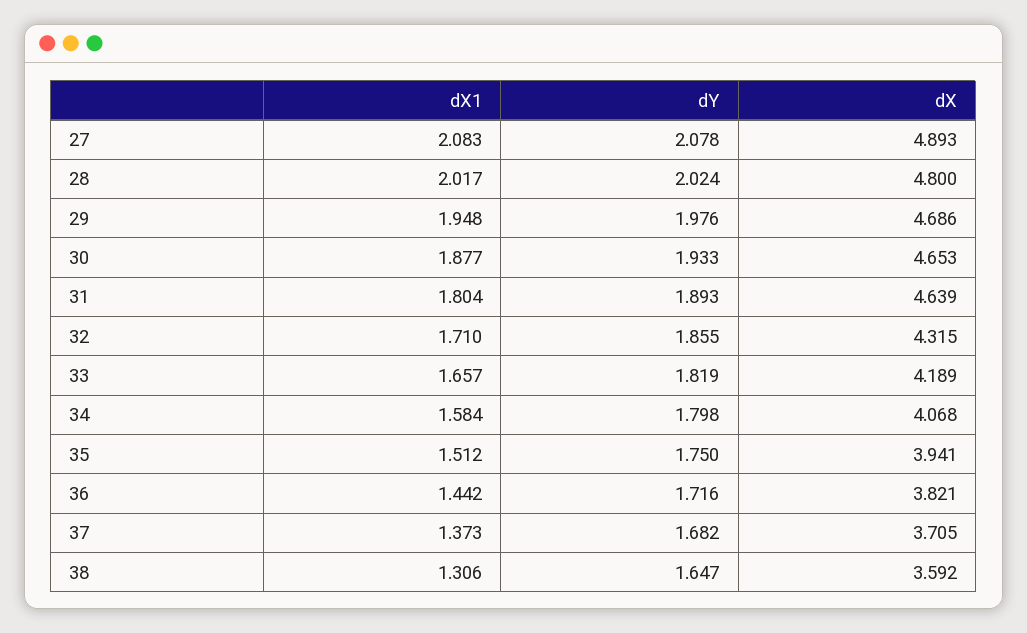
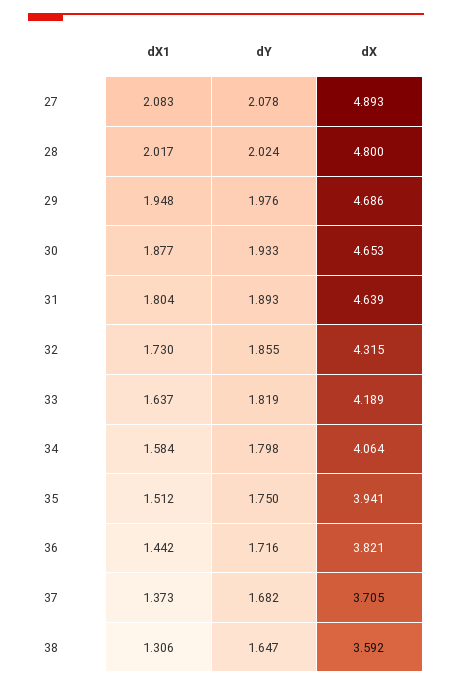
  {
    "dX1": {
      "27": 2.083,
      "28": 2.017,
      "29": 1.948,
      "30": 1.877,
      "31": 1.804,
-     "32": 1.71,
+     "32": 1.73,
-     "33": 1.657,
+     "33": 1.637,
      "34": 1.584,
      "35": 1.512,
      "36": 1.442,
      "37": 1.373,
      "38": 1.306
    },
    "dY": {
      "27": 2.078,
      "28": 2.024,
      "29": 1.976,
      "30": 1.933,
      "31": 1.893,
      "32": 1.855,
      "33": 1.819,
      "34": 1.798,
      "35": 1.75,
      "36": 1.716,
      "37": 1.682,
      "38": 1.647
    },
    "dX": {
      "27": 4.893,
      "28": 4.8,
      "29": 4.686,
      "30": 4.653,
      "31": 4.639,
      "32": 4.315,
      "33": 4.189,
-     "34": 4.068,
+     "34": 4.064,
      "35": 3.941,
      "36": 3.821,
      "37": 3.705,
      "38": 3.592
    }
  }

